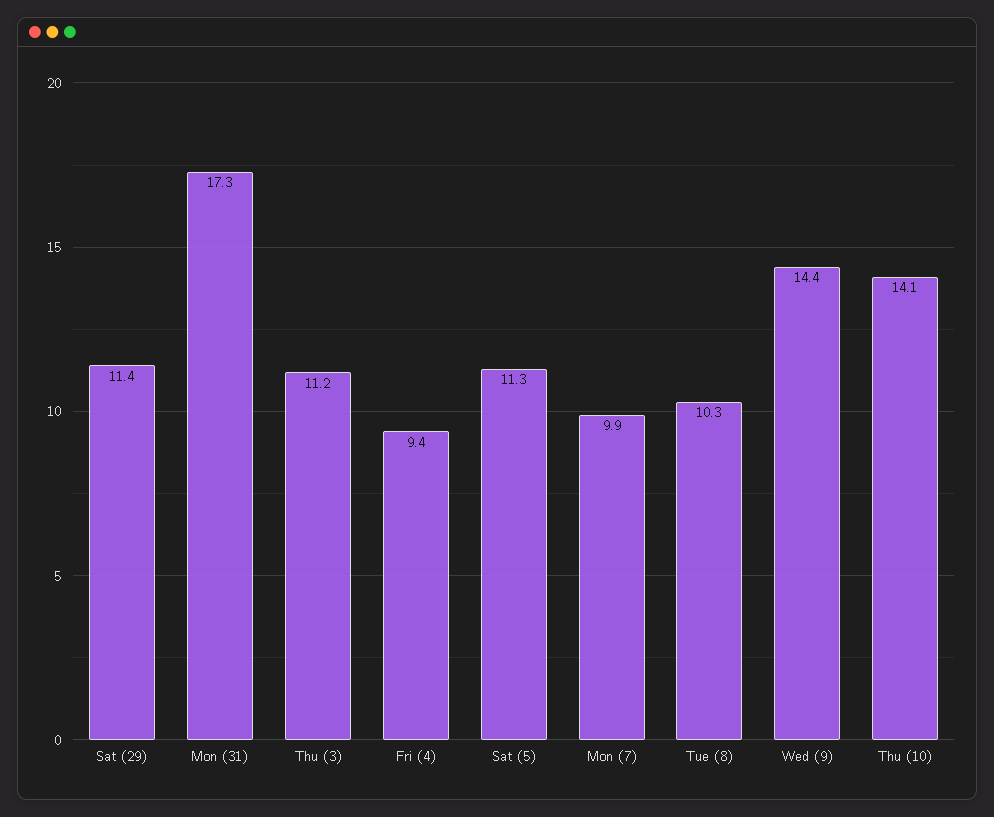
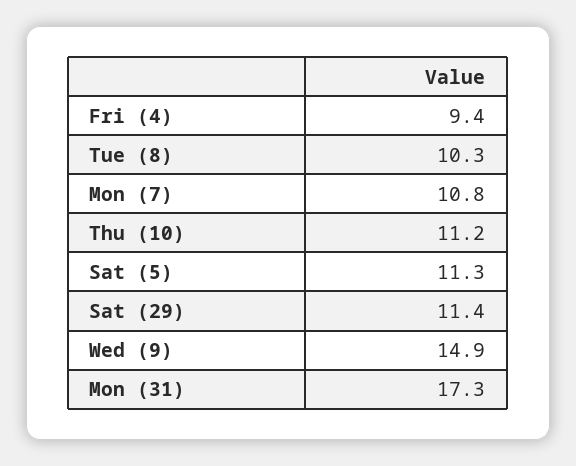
  {
    "Sat (29)": 11.4,
    "Mon (31)": 17.3,
-   "Thu (3)": 11.2,
    "Fri (4)": 9.4,
    "Sat (5)": 11.3,
-   "Mon (7)": 9.9,
+   "Mon (7)": 10.8,
    "Tue (8)": 10.3,
-   "Wed (9)": 14.4,
+   "Wed (9)": 14.9,
-   "Thu (10)": 14.1
+   "Thu (10)": 11.2
  }

